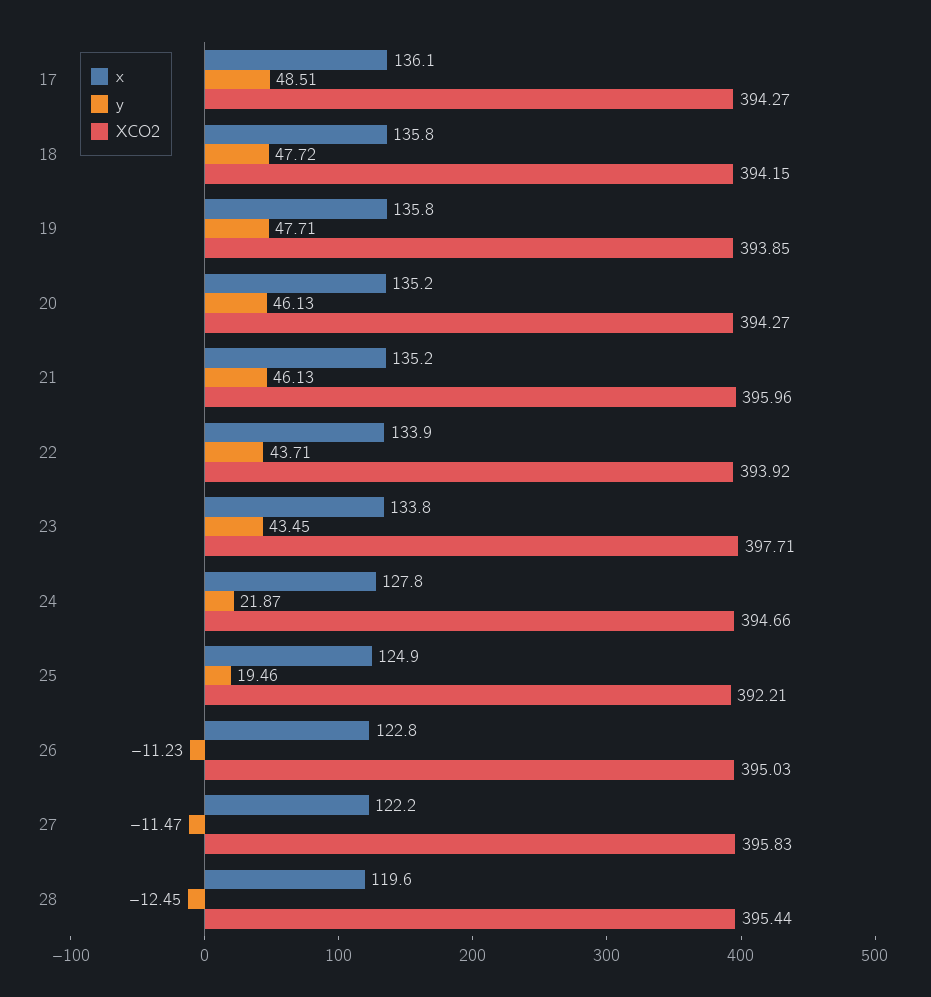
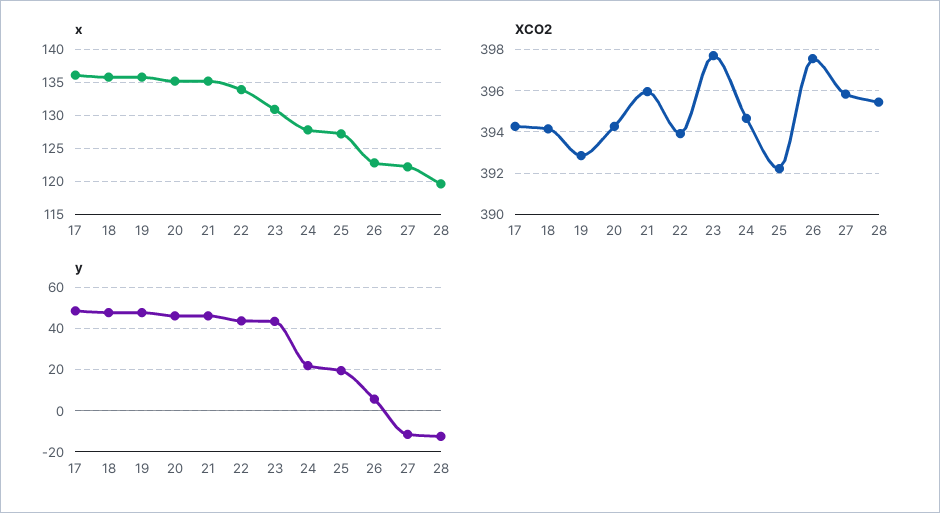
  {
    "x": {
      "17": 136.1,
      "18": 135.8,
      "19": 135.8,
      "20": 135.2,
      "21": 135.2,
      "22": 133.9,
-     "23": 133.8,
+     "23": 131,
      "24": 127.8,
-     "25": 124.9,
+     "25": 127,
      "26": 122.8,
      "27": 122.2,
      "28": 119.6
    },
    "y": {
      "17": 48.51,
      "18": 47.72,
      "19": 47.71,
      "20": 46.13,
      "21": 46.13,
      "22": 43.71,
      "23": 43.45,
      "24": 21.87,
      "25": 19.46,
-     "26": -11.23,
+     "26": 5,
      "27": -11.47,
      "28": -12.45
    },
    "XCO2": {
      "17": 394.27,
      "18": 394.15,
-     "19": 393.85,
+     "19": 393,
      "20": 394.27,
      "21": 395.96,
      "22": 393.92,
      "23": 397.71,
      "24": 394.66,
      "25": 392.21,
-     "26": 395.03,
+     "26": 397.5,
      "27": 395.83,
      "28": 395.44
    }
  }

